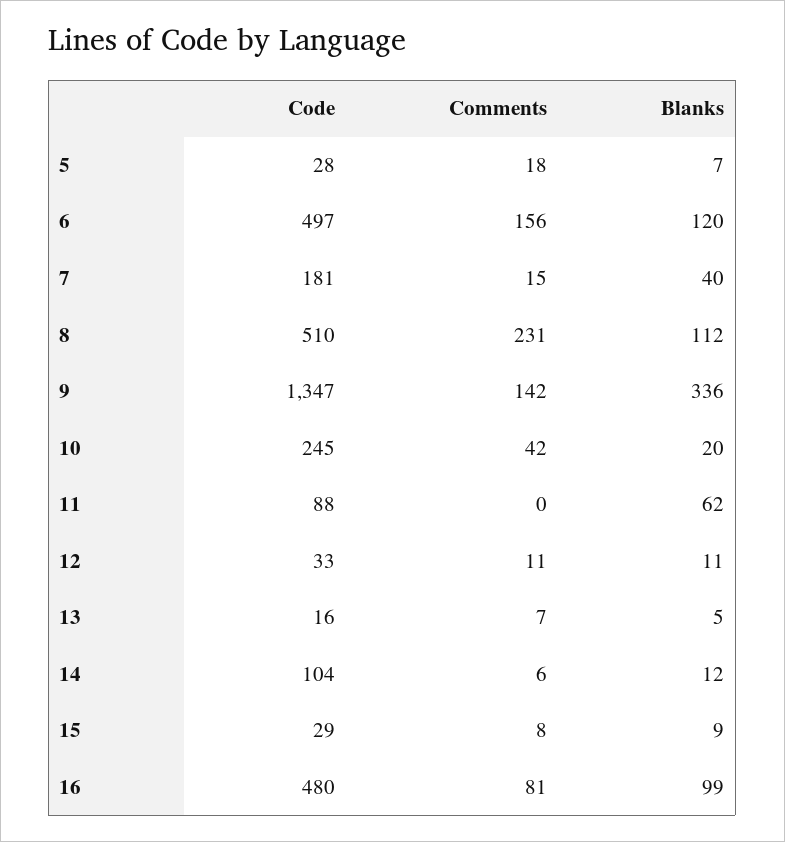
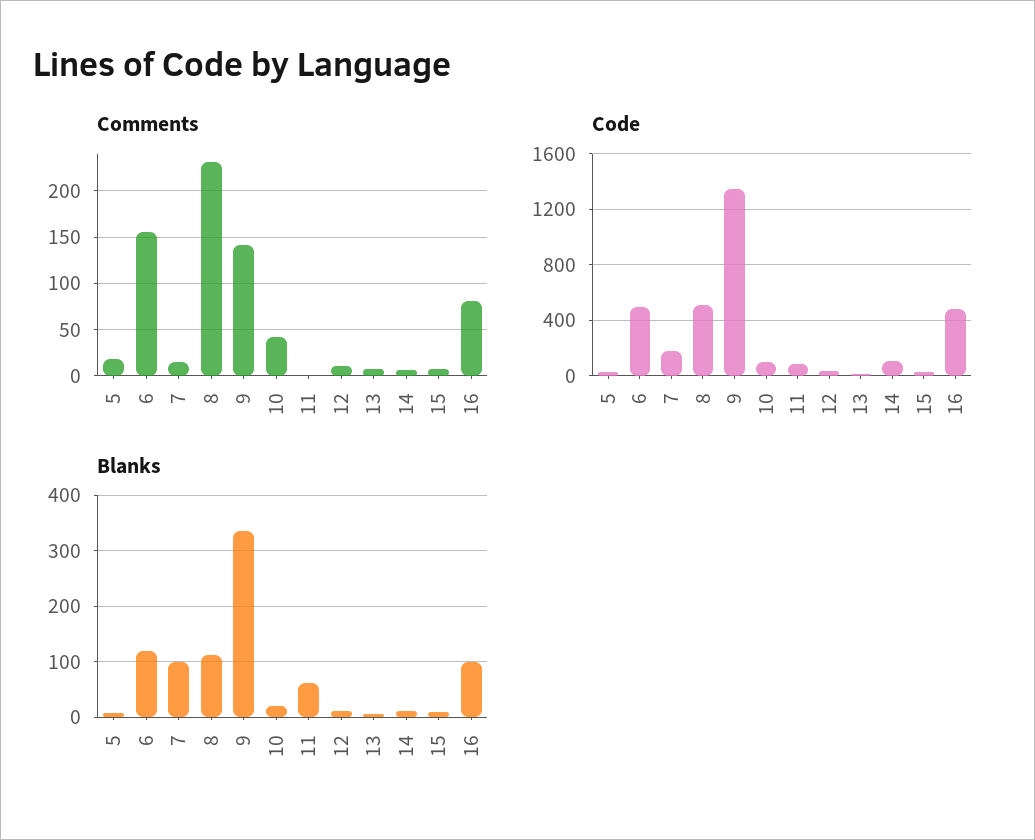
  {
    "Code": {
      "5": 28,
      "6": 497,
      "7": 181,
      "8": 510,
      "9": 1347,
-     "10": 245,
+     "10": 100,
      "11": 88,
      "12": 33,
      "13": 16,
      "14": 104,
      "15": 29,
      "16": 480
    },
    "Comments": {
      "5": 18,
      "6": 156,
      "7": 15,
      "8": 231,
      "9": 142,
      "10": 42,
      "11": 0,
      "12": 11,
      "13": 7,
      "14": 6,
      "15": 8,
      "16": 81
    },
    "Blanks": {
      "5": 7,
      "6": 120,
-     "7": 40,
+     "7": 100,
      "8": 112,
      "9": 336,
      "10": 20,
      "11": 62,
      "12": 11,
      "13": 5,
      "14": 12,
      "15": 9,
      "16": 99
    }
  }

